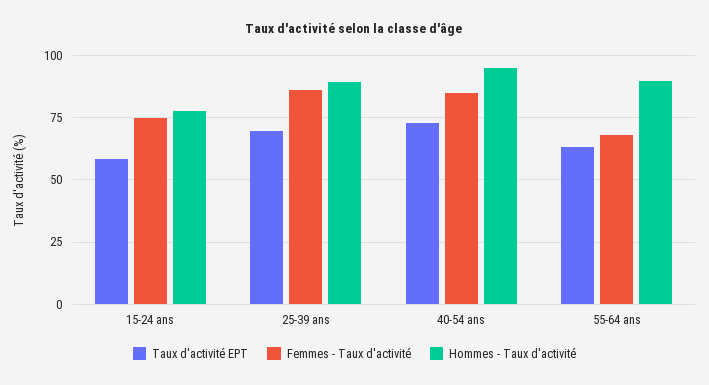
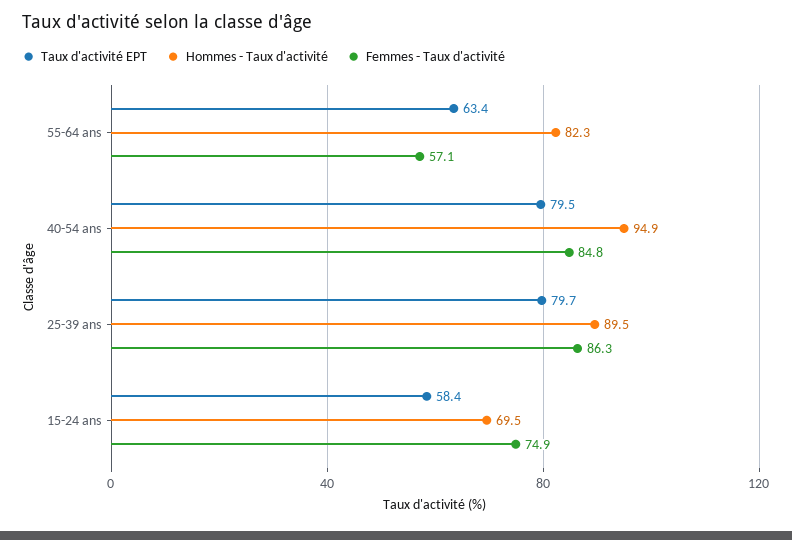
  {
    "Taux d'activité EPT": {
      "15-24 ans": 58.4,
-     "25-39 ans": 70,
+     "25-39 ans": 79.7,
-     "40-54 ans": 72.5,
+     "40-54 ans": 79.5,
      "55-64 ans": 63.4
    },
    "Femmes - Taux d'activité": {
      "15-24 ans": 74.9,
      "25-39 ans": 86.3,
      "40-54 ans": 84.8,
-     "55-64 ans": 67.5
+     "55-64 ans": 57.1
    },
    "Hommes - Taux d'activité": {
-     "15-24 ans": 77.5,
+     "15-24 ans": 69.5,
      "25-39 ans": 89.5,
      "40-54 ans": 94.9,
-     "55-64 ans": 90
+     "55-64 ans": 82.3
    }
  }

